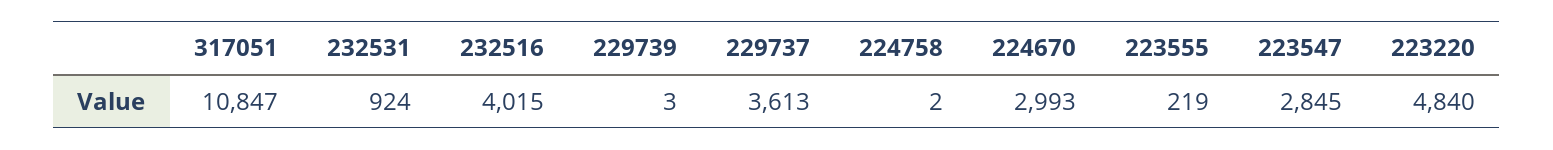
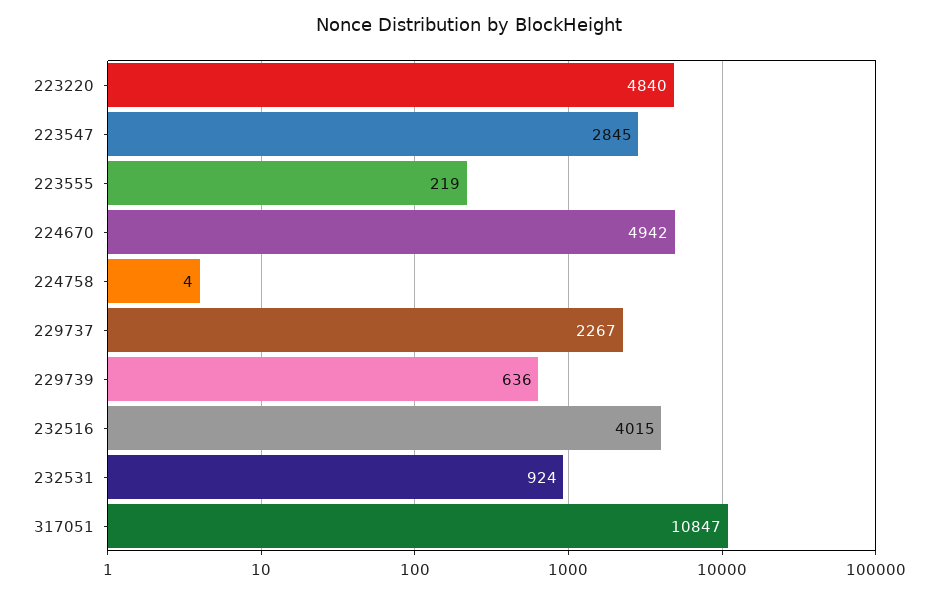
  {
    "317051": 10847,
    "232531": 924,
    "232516": 4015,
-   "229739": 3,
+   "229739": 636,
-   "229737": 3613,
+   "229737": 2267,
-   "224758": 2,
+   "224758": 4,
-   "224670": 2993,
+   "224670": 4942,
    "223555": 219,
    "223547": 2845,
    "223220": 4840
  }

